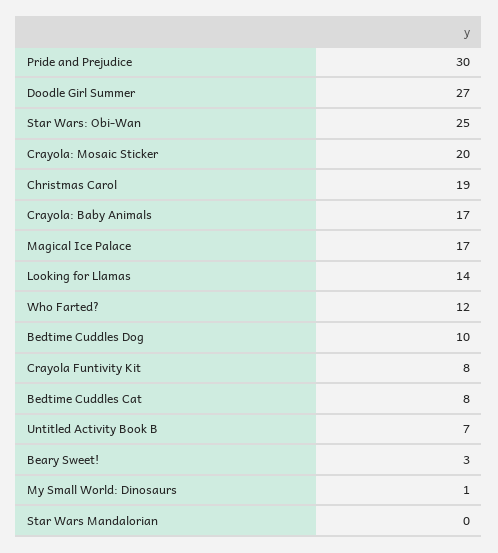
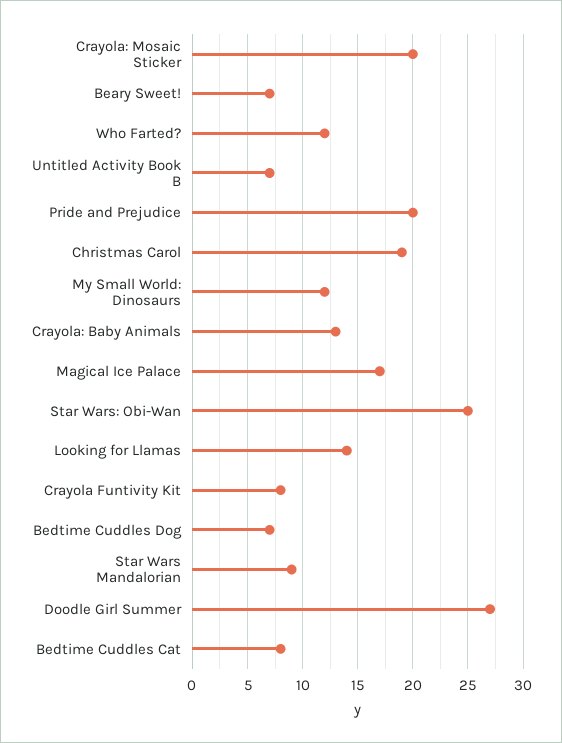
  {
-   "Pride and Prejudice": 30,
+   "Pride and Prejudice": 20,
    "Doodle Girl Summer": 27,
    "Star Wars: Obi-Wan": 25,
    "Crayola: Mosaic Sticker": 20,
    "Christmas Carol": 19,
-   "Crayola: Baby Animals": 17,
+   "Crayola: Baby Animals": 13,
    "Magical Ice Palace": 17,
    "Looking for Llamas": 14,
    "Who Farted?": 12,
-   "Bedtime Cuddles Dog": 10,
+   "Bedtime Cuddles Dog": 7,
    "Crayola Funtivity Kit": 8,
    "Bedtime Cuddles Cat": 8,
    "Untitled Activity Book B": 7,
-   "Beary Sweet!": 3,
+   "Beary Sweet!": 7,
-   "My Small World: Dinosaurs": 1,
+   "My Small World: Dinosaurs": 12,
-   "Star Wars Mandalorian": 0
+   "Star Wars Mandalorian": 9
  }

